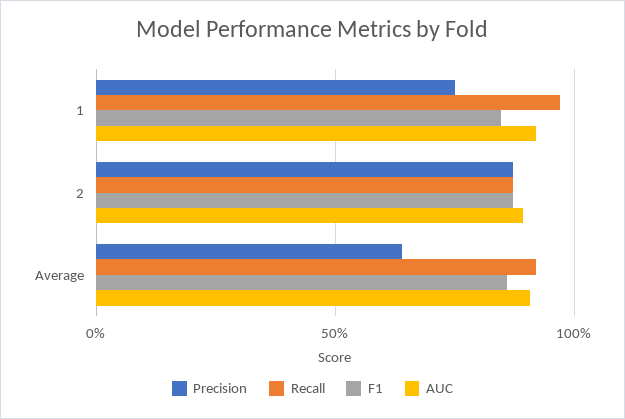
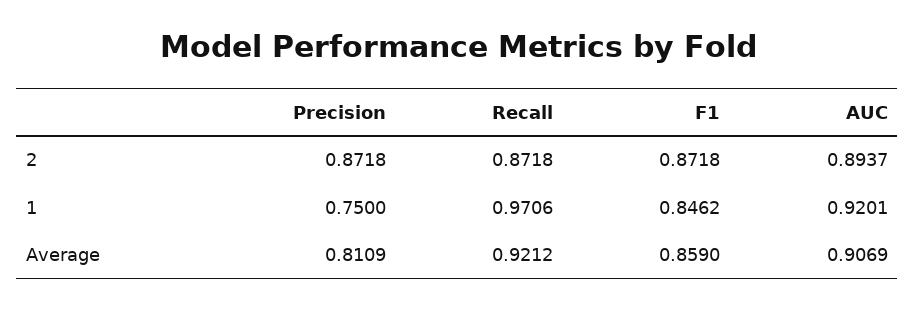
  {
    "Precision": {
      "1": 0.75,
      "2": 0.8718,
-     "Average": 0.65
+     "Average": 0.8109
    },
    "Recall": {
      "1": 0.9706,
      "2": 0.8718,
      "Average": 0.9212
    },
    "F1": {
      "1": 0.8462,
      "2": 0.8718,
      "Average": 0.859
    },
    "AUC": {
      "1": 0.9201,
      "2": 0.8937,
      "Average": 0.9069
    }
  }

